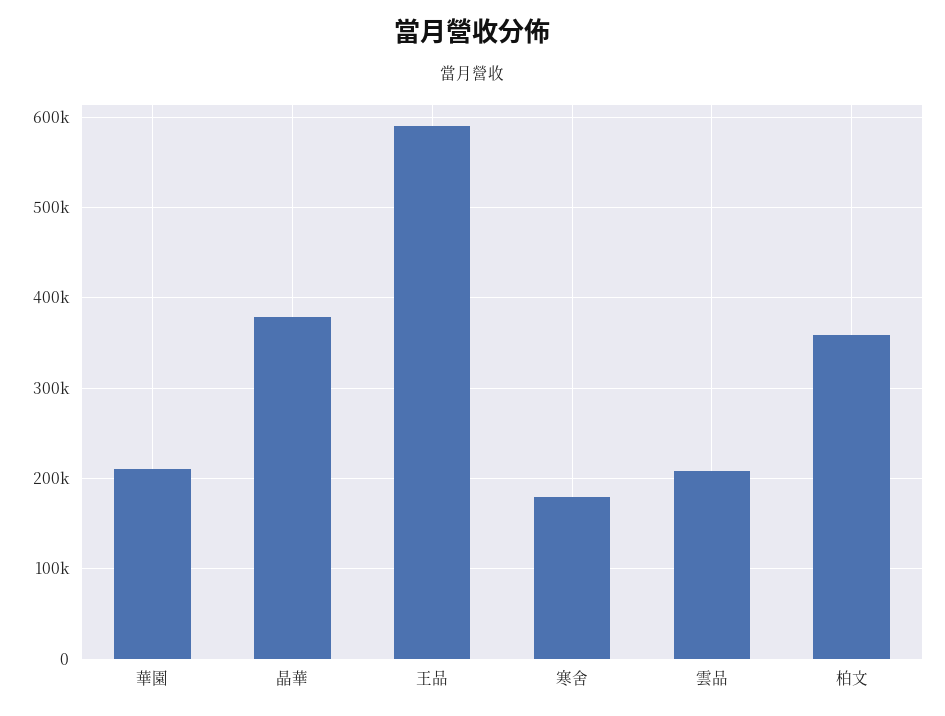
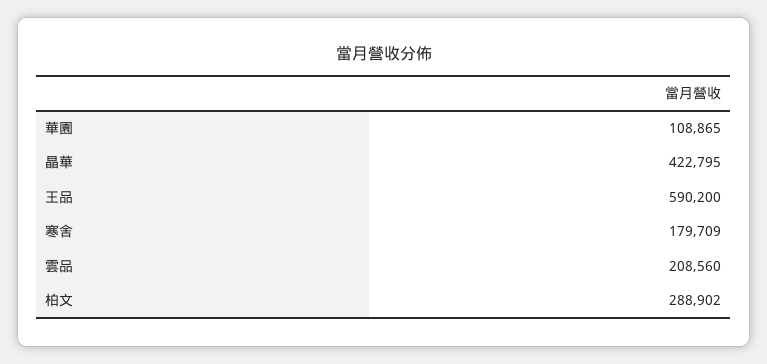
  {
-   "華園": 210000,
+   "華園": 108865,
-   "晶華": 380000,
+   "晶華": 422795,
    "王品": 590200,
    "寒舍": 179709,
    "雲品": 208560,
-   "柏文": 360000
+   "柏文": 288902
  }

